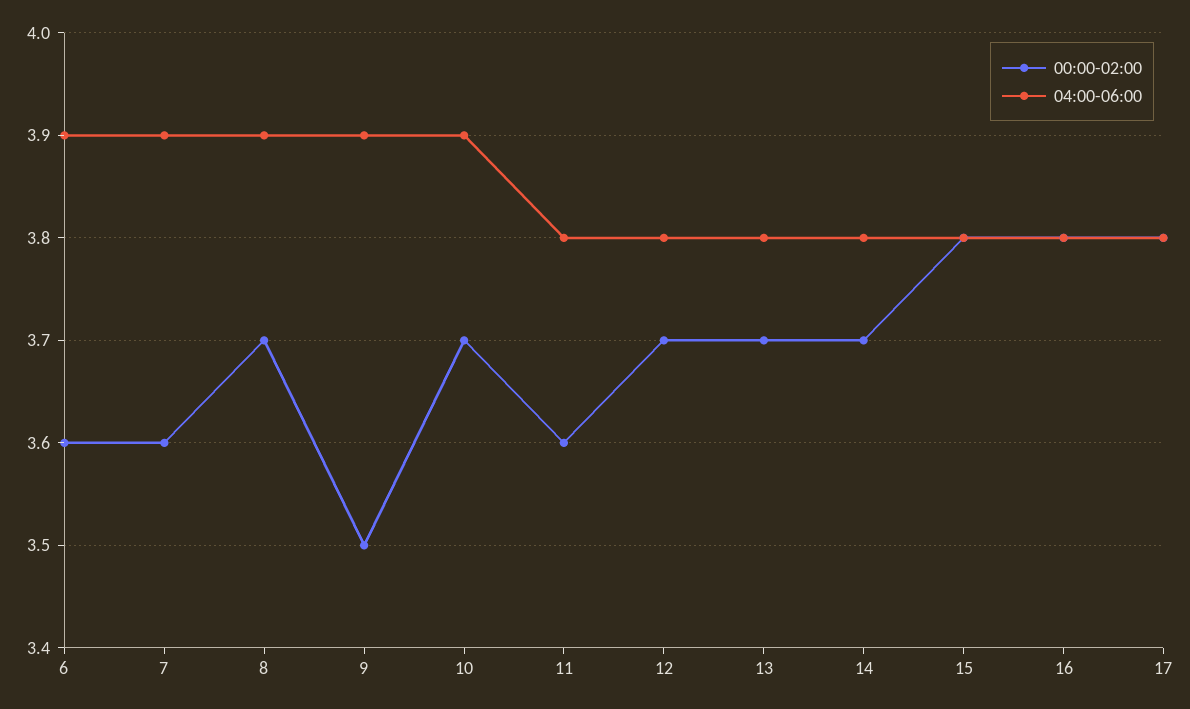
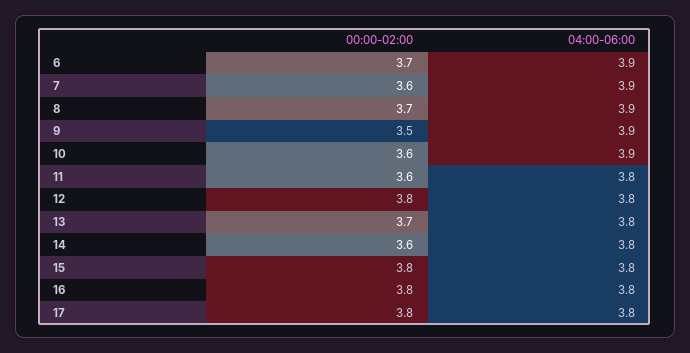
  {
    "00:00-02:00": {
-     "6": 3.6,
+     "6": 3.7,
      "7": 3.6,
      "8": 3.7,
      "9": 3.5,
-     "10": 3.7,
+     "10": 3.6,
      "11": 3.6,
-     "12": 3.7,
+     "12": 3.8,
      "13": 3.7,
-     "14": 3.7,
+     "14": 3.6,
      "15": 3.8,
      "16": 3.8,
      "17": 3.8
    },
    "04:00-06:00": {
      "6": 3.9,
      "7": 3.9,
      "8": 3.9,
      "9": 3.9,
      "10": 3.9,
      "11": 3.8,
      "12": 3.8,
      "13": 3.8,
      "14": 3.8,
      "15": 3.8,
      "16": 3.8,
      "17": 3.8
    }
  }

